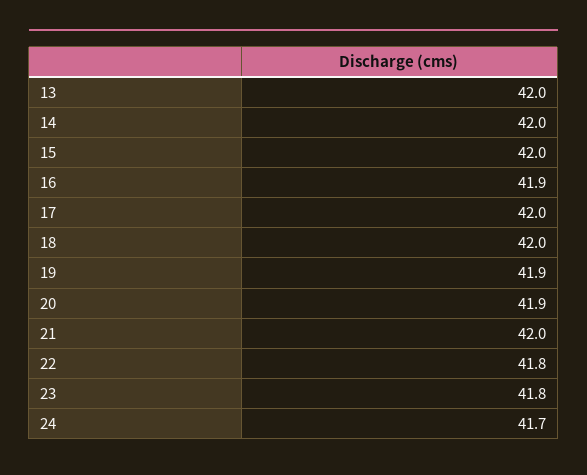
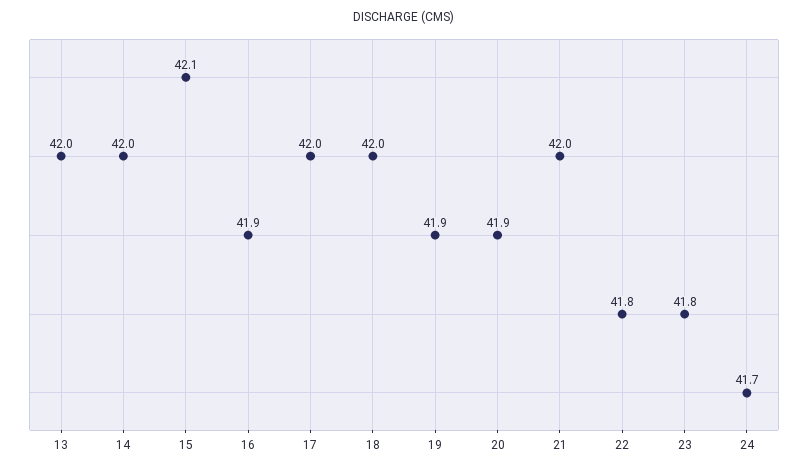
  {
    "13": 42,
    "14": 42,
-   "15": 42,
+   "15": 42.1,
    "16": 41.9,
    "17": 42,
    "18": 42,
    "19": 41.9,
    "20": 41.9,
    "21": 42,
    "22": 41.8,
    "23": 41.8,
    "24": 41.7
  }

